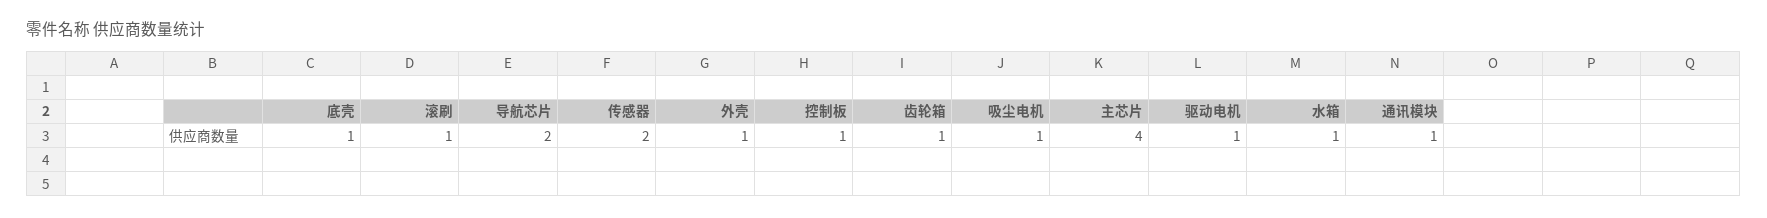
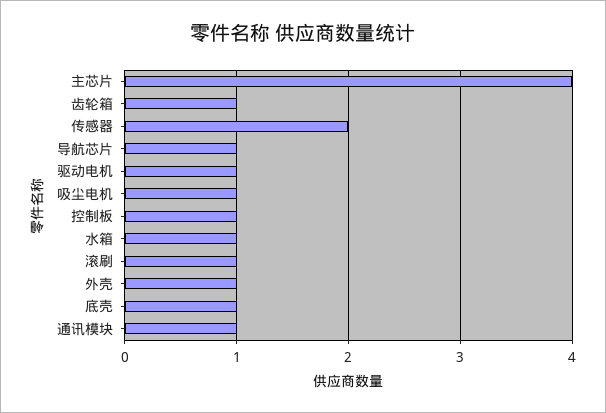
  {
    "底壳": 1,
    "滚刷": 1,
-   "导航芯片": 2,
+   "导航芯片": 1,
    "传感器": 2,
    "外壳": 1,
    "控制板": 1,
    "齿轮箱": 1,
    "吸尘电机": 1,
    "主芯片": 4,
    "驱动电机": 1,
    "水箱": 1,
    "通讯模块": 1
  }

